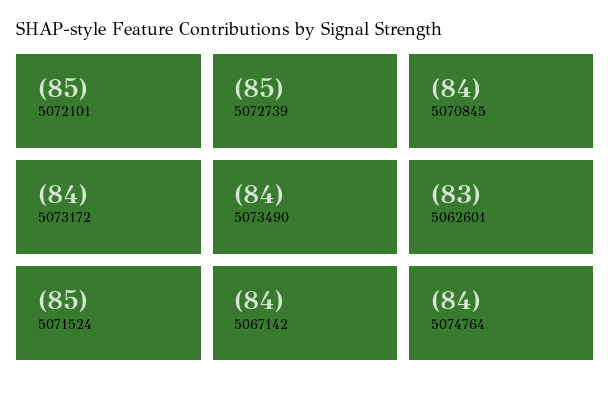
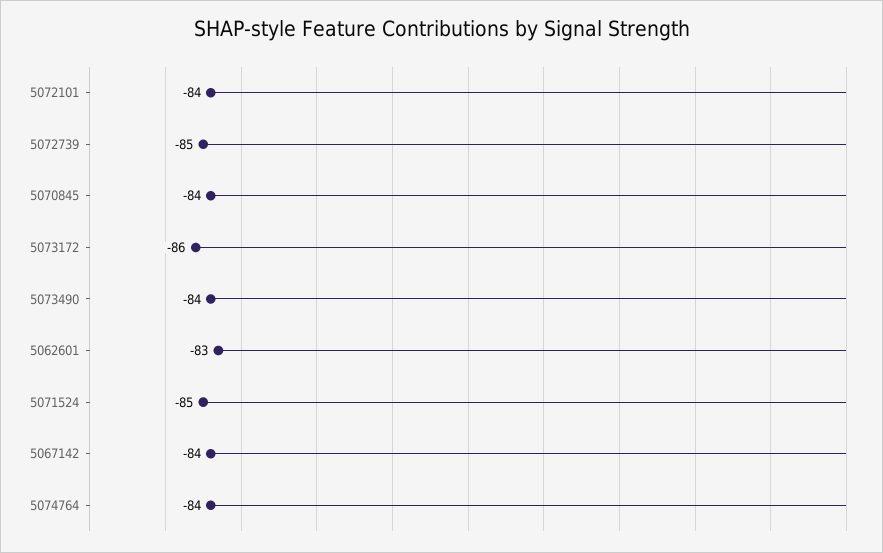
  {
-   "5072101": -85,
+   "5072101": -84,
    "5072739": -85,
    "5070845": -84,
-   "5073172": -84,
+   "5073172": -86,
    "5073490": -84,
    "5062601": -83,
    "5071524": -85,
    "5067142": -84,
    "5074764": -84
  }

